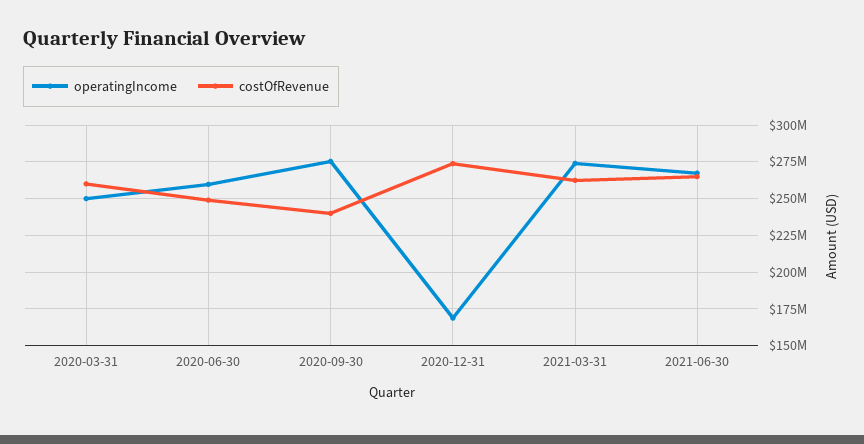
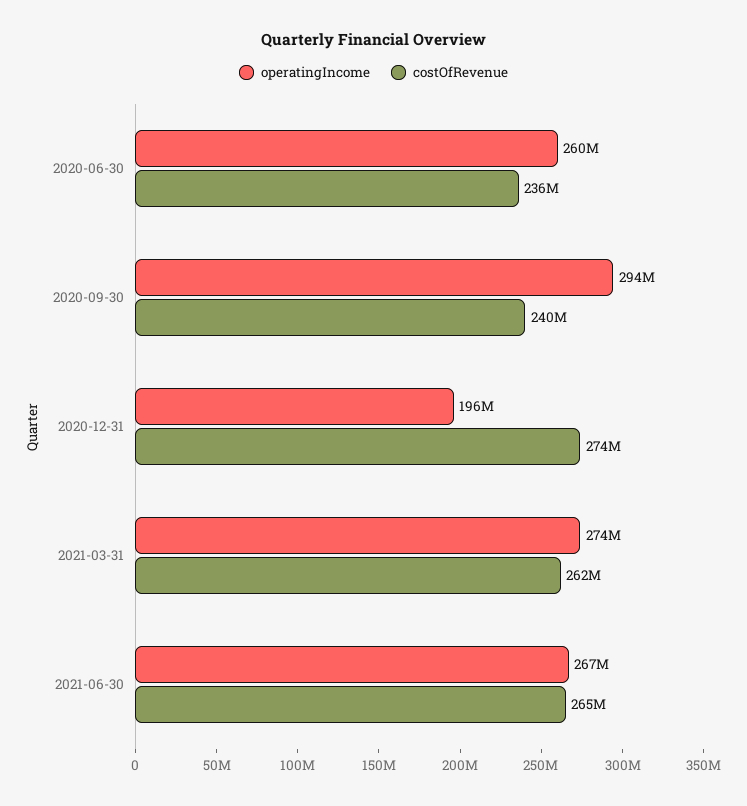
  {
    "operatingIncome": {
-     "2020-03-31": 250000000,
      "2020-06-30": 260000000,
-     "2020-09-30": 275000000,
+     "2020-09-30": 294000000,
-     "2020-12-31": 170000000,
+     "2020-12-31": 196000000,
      "2021-03-31": 274000000,
      "2021-06-30": 267000000
    },
    "costOfRevenue": {
-     "2020-03-31": 260000000,
-     "2020-06-30": 250000000,
+     "2020-06-30": 236000000,
      "2020-09-30": 240000000,
      "2020-12-31": 274000000,
      "2021-03-31": 262000000,
      "2021-06-30": 265000000
    }
  }

